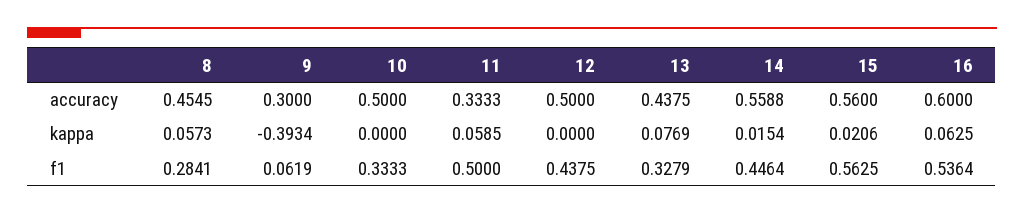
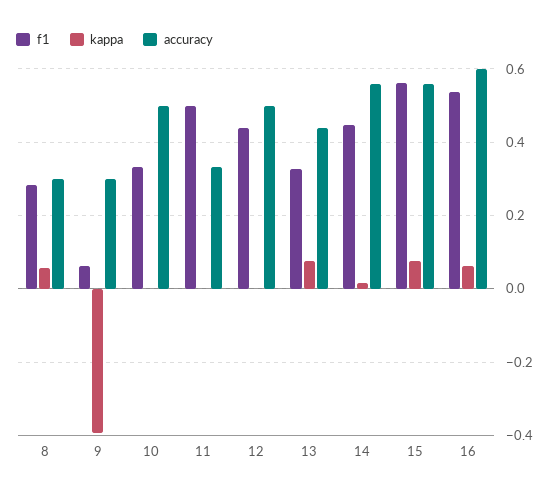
  {
    "accuracy": {
-     "8": 0.4545,
+     "8": 0.3,
      "9": 0.3,
      "10": 0.5,
      "11": 0.3333,
      "12": 0.5,
      "13": 0.4375,
      "14": 0.5588,
      "15": 0.56,
      "16": 0.6
    },
    "kappa": {
      "8": 0.0573,
      "9": -0.3934,
      "10": 0,
-     "11": 0.0585,
+     "11": 0,
      "12": 0,
      "13": 0.0769,
      "14": 0.0154,
-     "15": 0.0206,
+     "15": 0.08,
      "16": 0.0625
    },
    "f1": {
      "8": 0.2841,
      "9": 0.0619,
      "10": 0.3333,
      "11": 0.5,
      "12": 0.4375,
      "13": 0.3279,
      "14": 0.4464,
      "15": 0.5625,
      "16": 0.5364
    }
  }

